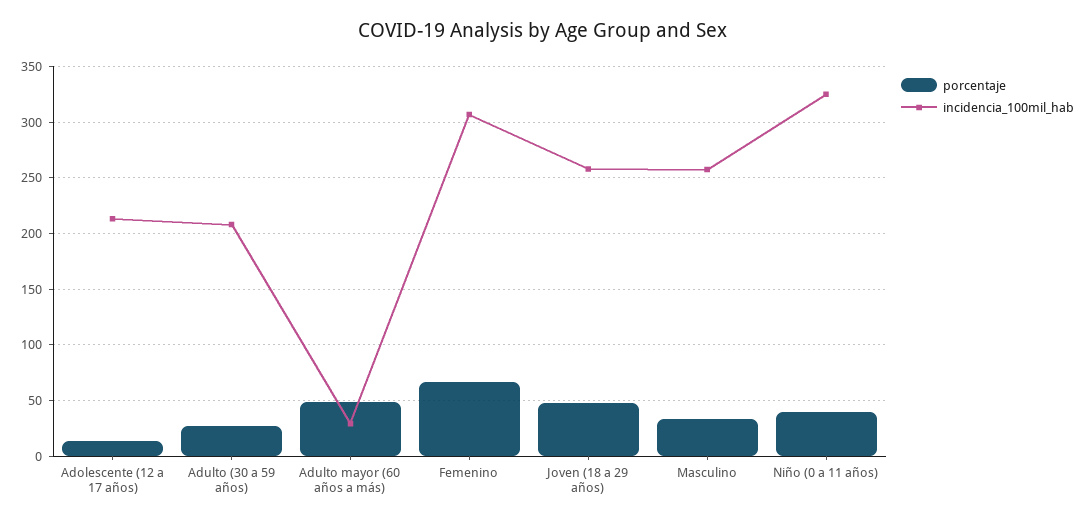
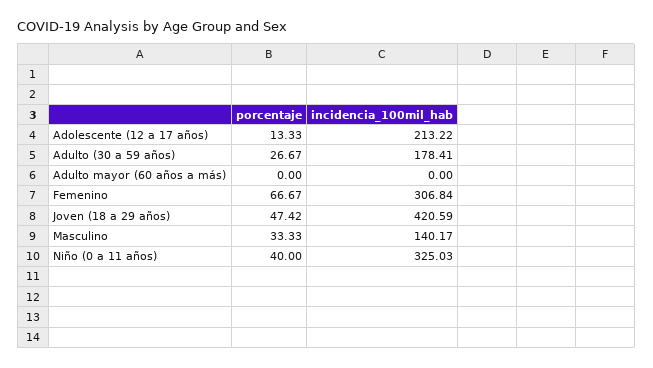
  {
    "porcentaje": {
      "Adolescente (12 a 17 años)": 13.33,
      "Adulto (30 a 59 años)": 26.67,
-     "Adulto mayor (60 años a más)": 50,
+     "Adulto mayor (60 años a más)": 0,
      "Femenino": 66.67,
      "Joven (18 a 29 años)": 47.42,
      "Masculino": 33.33,
      "Niño (0 a 11 años)": 40
    },
    "incidencia_100mil_hab": {
      "Adolescente (12 a 17 años)": 213.22,
-     "Adulto (30 a 59 años)": 210,
+     "Adulto (30 a 59 años)": 178.41,
-     "Adulto mayor (60 años a más)": 30,
+     "Adulto mayor (60 años a más)": 0,
      "Femenino": 306.84,
-     "Joven (18 a 29 años)": 260,
+     "Joven (18 a 29 años)": 420.59,
-     "Masculino": 260,
+     "Masculino": 140.17,
      "Niño (0 a 11 años)": 325.03
    }
  }

